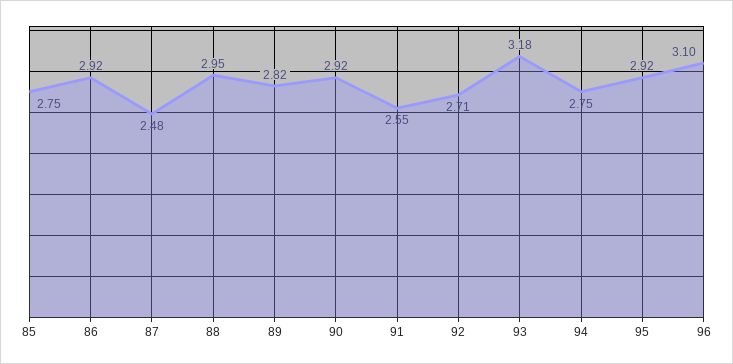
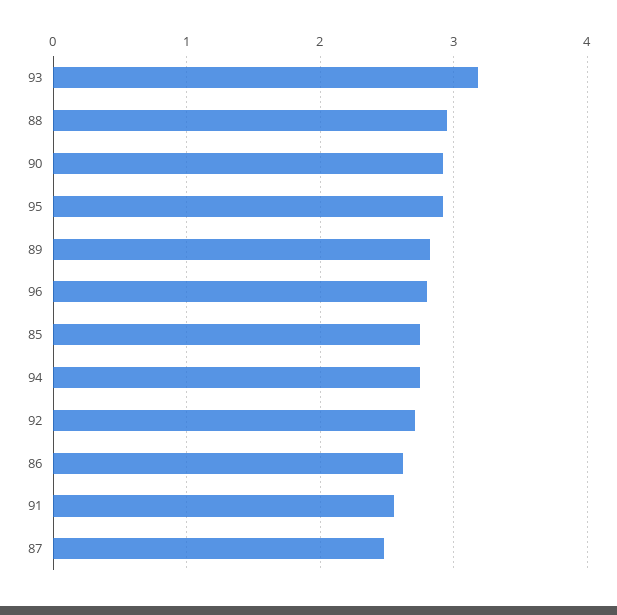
  {
    "85": 2.75,
-   "86": 2.92,
+   "86": 2.6,
    "87": 2.48,
    "88": 2.95,
    "89": 2.82,
    "90": 2.92,
    "91": 2.55,
    "92": 2.71,
    "93": 3.18,
    "94": 2.75,
    "95": 2.92,
-   "96": 3.1
+   "96": 2.8
  }

